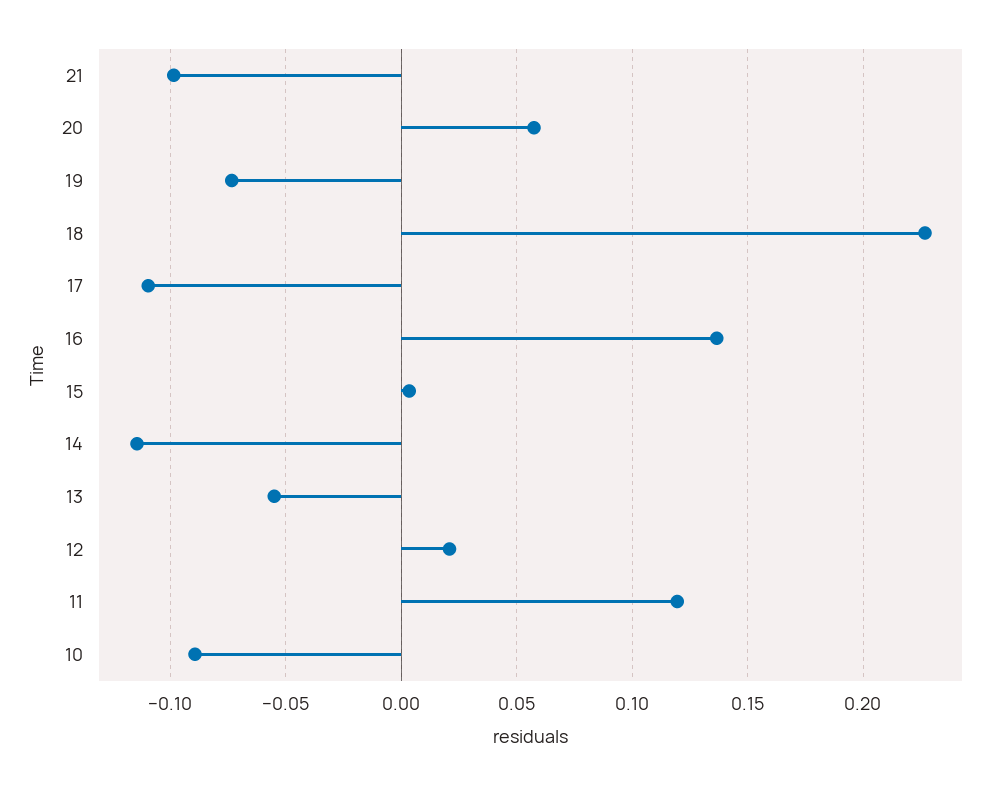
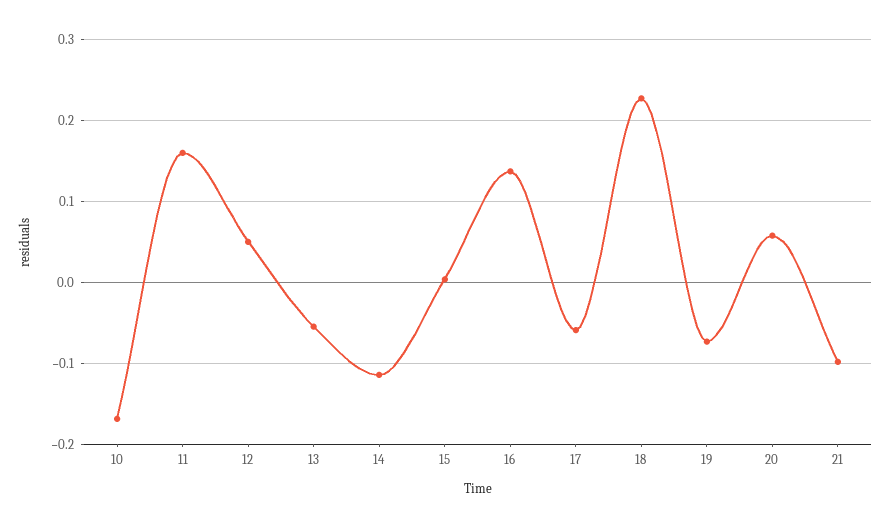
  {
    "21": -0.1,
    "20": 0.055,
    "19": -0.075,
    "18": 0.225,
-   "17": -0.11,
+   "17": -0.06,
    "16": 0.135,
    "15": 0.005,
    "14": -0.115,
    "13": -0.055,
-   "12": 0.02,
+   "12": 0.05,
-   "11": 0.12,
+   "11": 0.16,
-   "10": -0.09
+   "10": -0.17
  }

